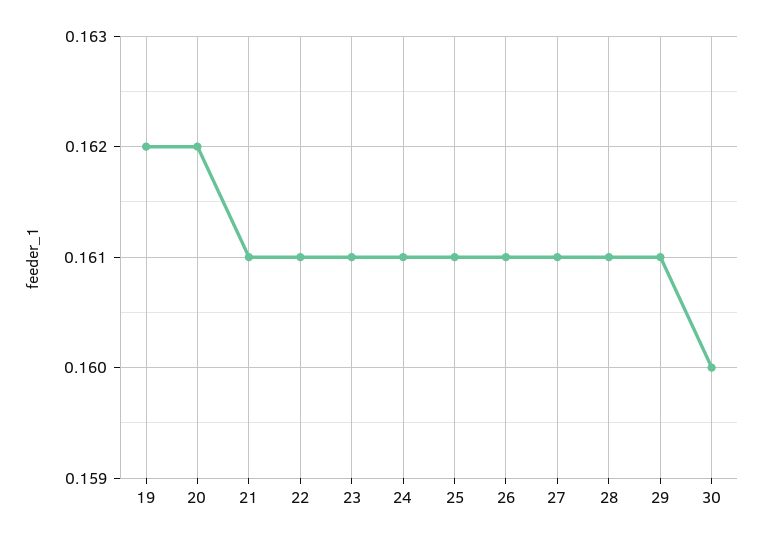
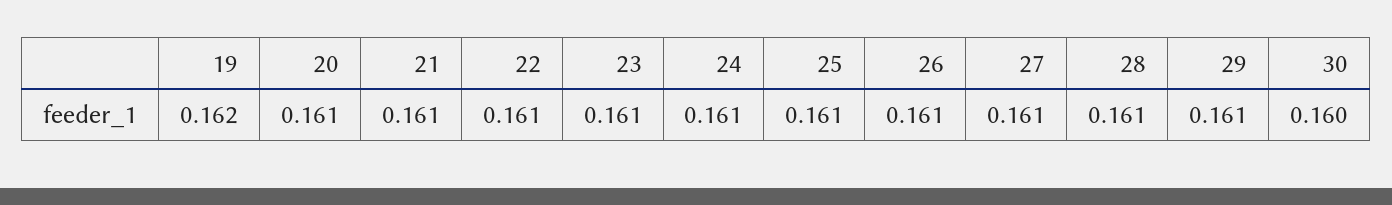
  {
    "19": 0.162,
-   "20": 0.162,
+   "20": 0.161,
    "21": 0.161,
    "22": 0.161,
    "23": 0.161,
    "24": 0.161,
    "25": 0.161,
    "26": 0.161,
    "27": 0.161,
    "28": 0.161,
    "29": 0.161,
    "30": 0.16
  }

